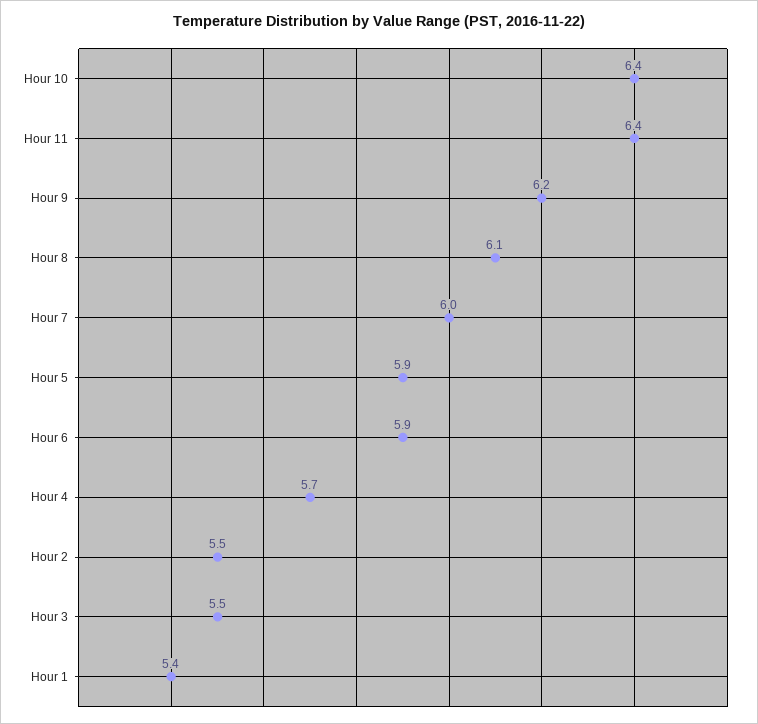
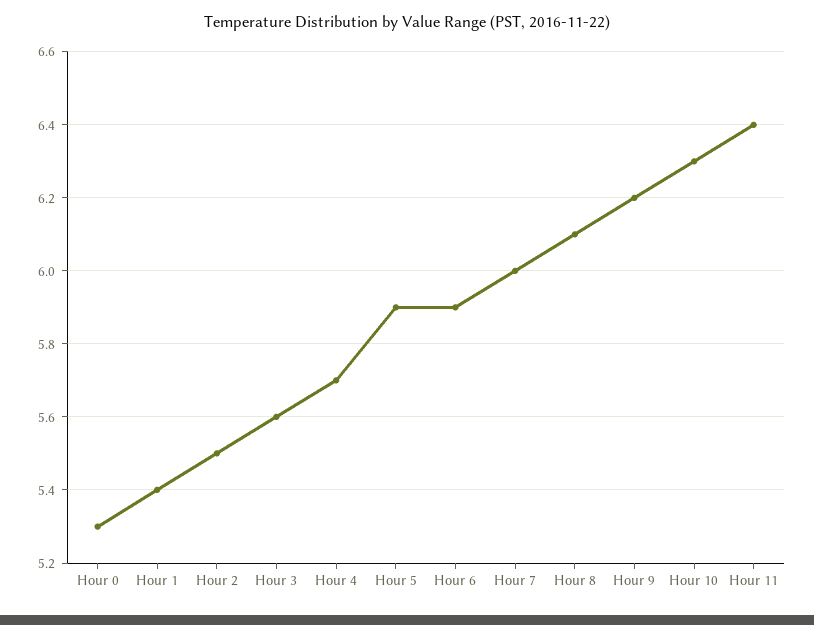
  {
-   "Hour 10": 6.4,
+   "Hour 10": 6.3,
    "Hour 11": 6.4,
    "Hour 9": 6.2,
    "Hour 8": 6.1,
    "Hour 7": 6,
    "Hour 5": 5.9,
    "Hour 6": 5.9,
    "Hour 4": 5.7,
    "Hour 2": 5.5,
-   "Hour 3": 5.5,
+   "Hour 3": 5.6,
-   "Hour 1": 5.4
+   "Hour 1": 5.4,
+   "Hour 0": 5.3
  }

